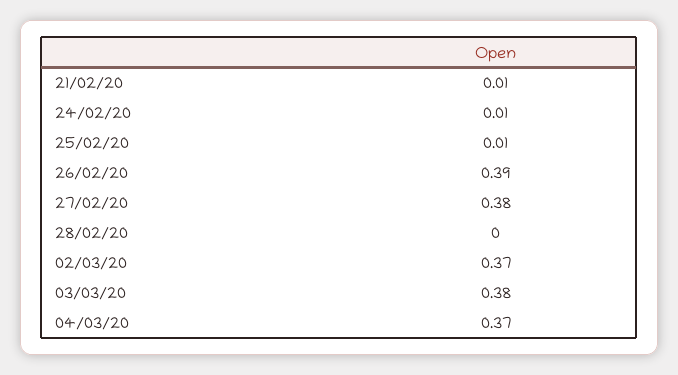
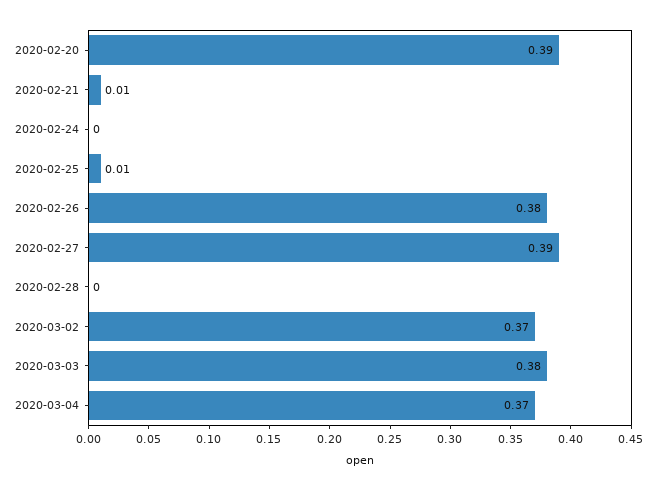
  {
    "21/02/20": 0.01,
-   "24/02/20": 0.01,
+   "24/02/20": 0,
    "25/02/20": 0.01,
-   "26/02/20": 0.39,
+   "26/02/20": 0.38,
-   "27/02/20": 0.38,
+   "27/02/20": 0.39,
    "28/02/20": 0,
    "02/03/20": 0.37,
    "03/03/20": 0.38,
-   "04/03/20": 0.37
+   "04/03/20": 0.37,
+   "2020-02-20": 0.39
  }

